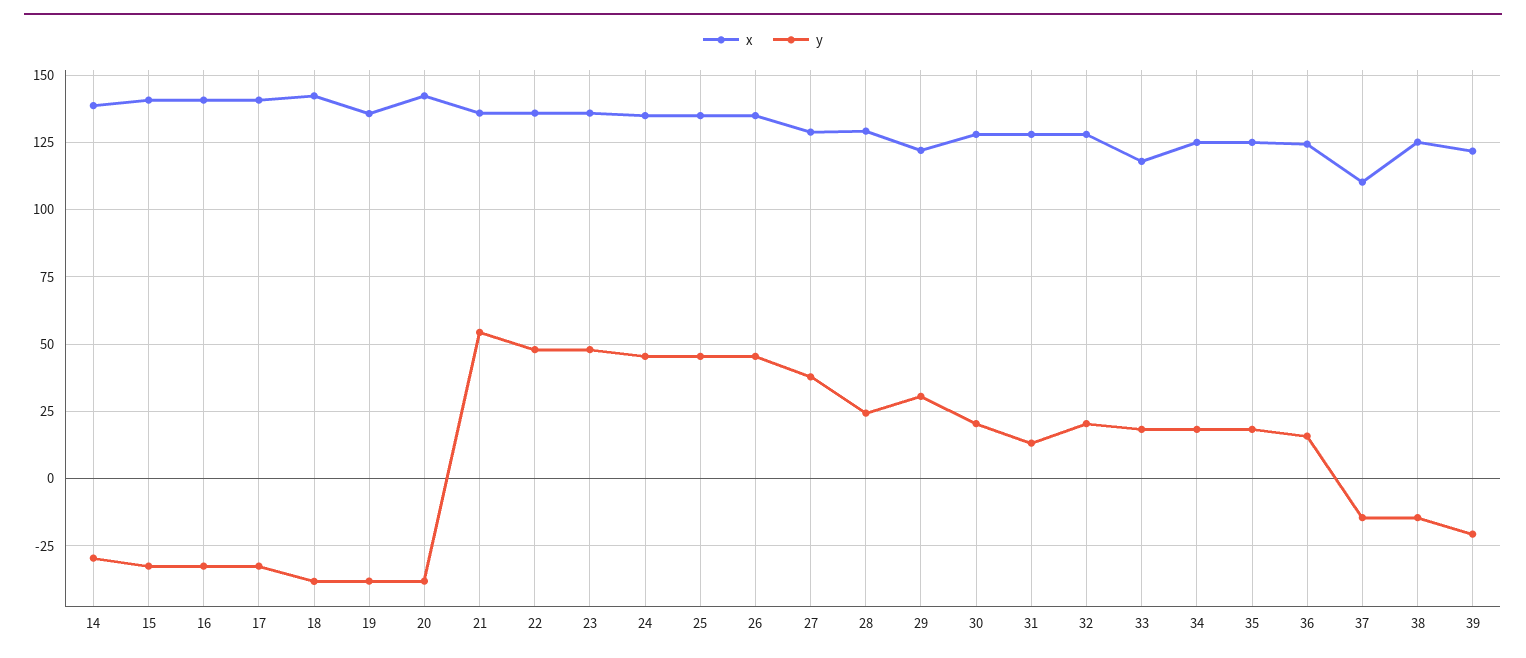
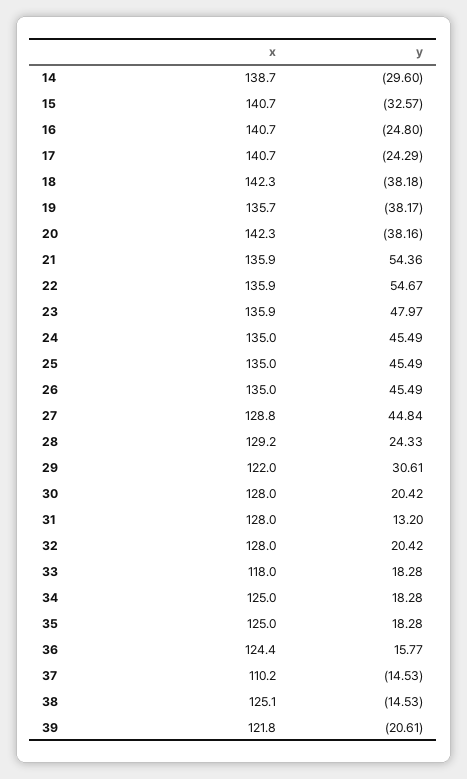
  {
    "x": {
      "14": 138.7,
      "15": 140.7,
      "16": 140.7,
      "17": 140.7,
      "18": 142.3,
      "19": 135.7,
      "20": 142.3,
      "21": 135.9,
      "22": 135.9,
      "23": 135.9,
      "24": 135,
      "25": 135,
      "26": 135,
      "27": 128.8,
      "28": 129.2,
      "29": 122,
      "30": 128,
      "31": 128,
      "32": 128,
      "33": 118,
      "34": 125,
      "35": 125,
      "36": 124.4,
      "37": 110.2,
      "38": 125.1,
      "39": 121.8
    },
    "y": {
      "14": -29.6,
      "15": -32.57,
-     "16": -32.5,
+     "16": -24.8,
-     "17": -32.5,
+     "17": -24.29,
      "18": -38.18,
      "19": -38.17,
      "20": -38.16,
      "21": 54.36,
-     "22": 47.5,
+     "22": 54.67,
      "23": 47.97,
      "24": 45.49,
      "25": 45.49,
      "26": 45.49,
-     "27": 37.5,
+     "27": 44.84,
      "28": 24.33,
      "29": 30.61,
      "30": 20.42,
      "31": 13.2,
      "32": 20.42,
      "33": 18.28,
      "34": 18.28,
      "35": 18.28,
      "36": 15.77,
      "37": -14.53,
      "38": -14.53,
      "39": -20.61
    }
  }

